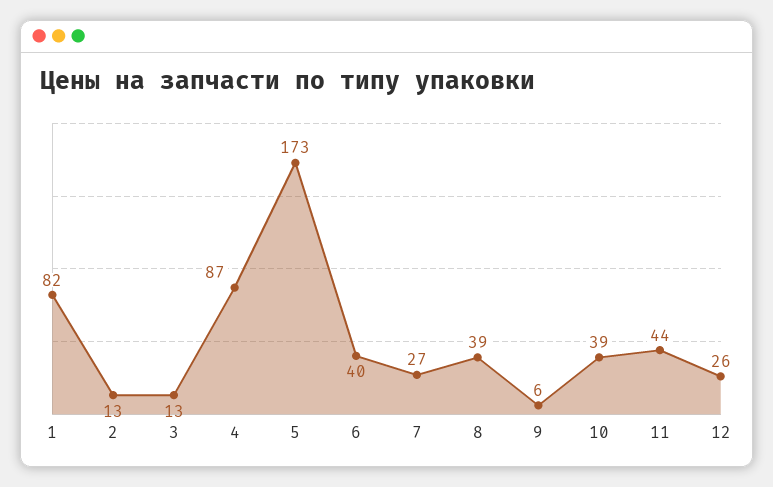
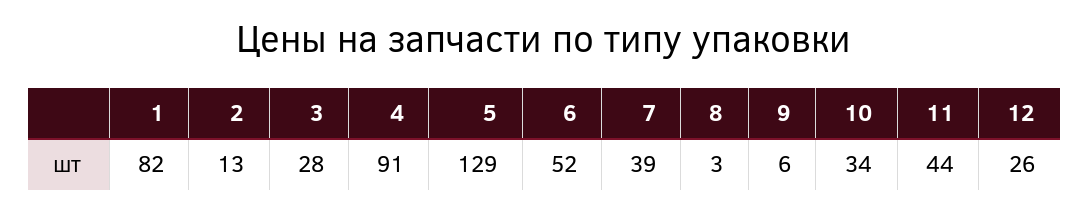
  {
    "1": 82,
    "2": 13,
-   "3": 13,
+   "3": 28,
-   "4": 87,
+   "4": 91,
-   "5": 173,
+   "5": 129,
-   "6": 40,
+   "6": 52,
-   "7": 27,
+   "7": 39,
-   "8": 39,
+   "8": 3,
    "9": 6,
-   "10": 39,
+   "10": 34,
    "11": 44,
    "12": 26
  }

